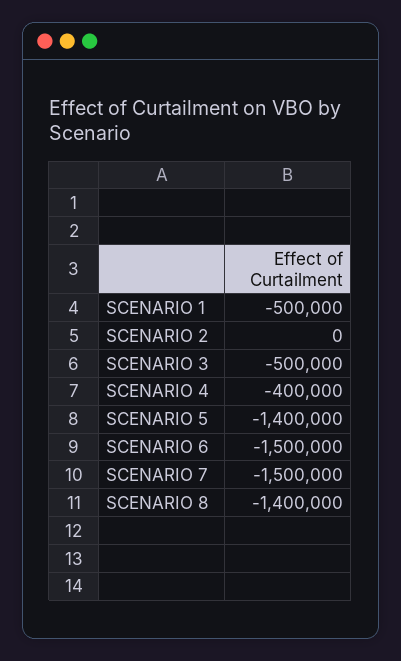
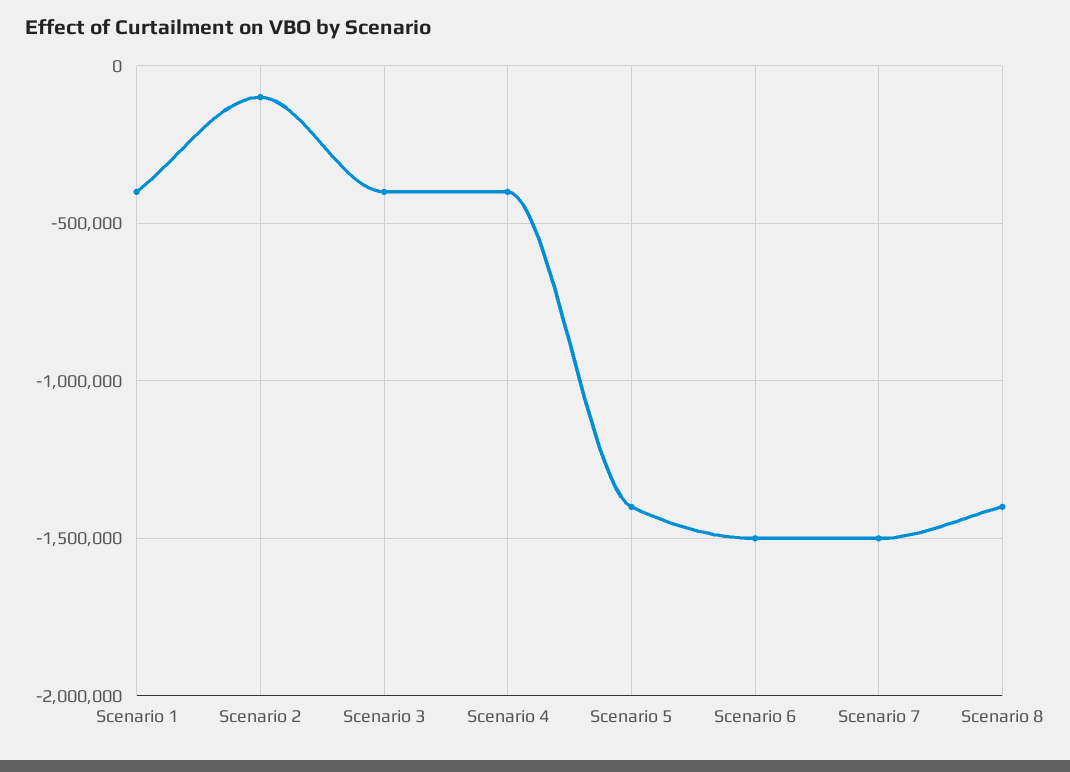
  {
-   "SCENARIO 1": -500000,
+   "SCENARIO 1": -400000,
-   "SCENARIO 2": 0,
+   "SCENARIO 2": -100000,
-   "SCENARIO 3": -500000,
+   "SCENARIO 3": -400000,
    "SCENARIO 4": -400000,
    "SCENARIO 5": -1400000,
    "SCENARIO 6": -1500000,
    "SCENARIO 7": -1500000,
    "SCENARIO 8": -1400000
  }

